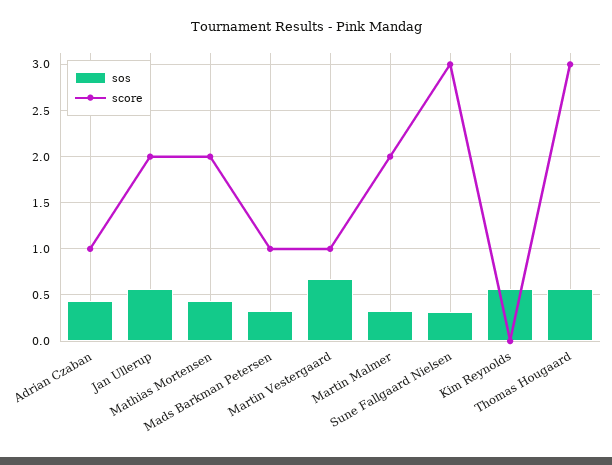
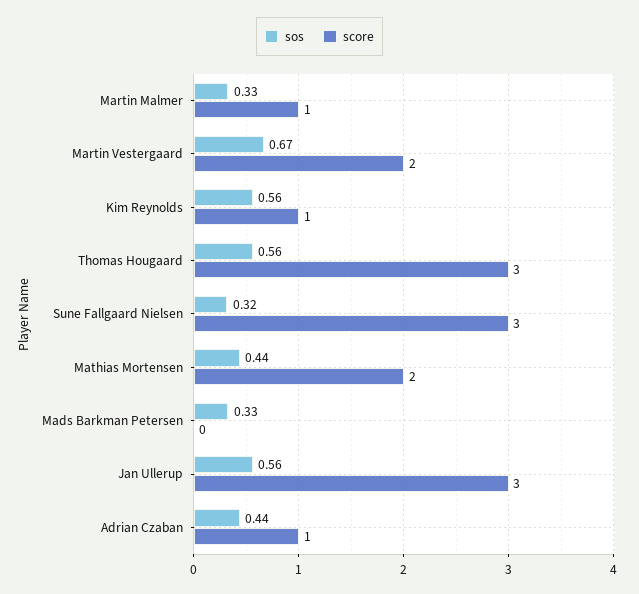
  {
    "sos": {
      "Adrian Czaban": 0.44,
      "Jan Ullerup": 0.56,
      "Mathias Mortensen": 0.44,
      "Mads Barkman Petersen": 0.33,
      "Martin Vestergaard": 0.67,
      "Martin Malmer": 0.33,
      "Sune Fallgaard Nielsen": 0.32,
      "Kim Reynolds": 0.56,
      "Thomas Hougaard": 0.56
    },
    "score": {
      "Adrian Czaban": 1,
-     "Jan Ullerup": 2,
+     "Jan Ullerup": 3,
      "Mathias Mortensen": 2,
-     "Mads Barkman Petersen": 1,
+     "Mads Barkman Petersen": 0,
-     "Martin Vestergaard": 1,
+     "Martin Vestergaard": 2,
-     "Martin Malmer": 2,
+     "Martin Malmer": 1,
      "Sune Fallgaard Nielsen": 3,
-     "Kim Reynolds": 0,
+     "Kim Reynolds": 1,
      "Thomas Hougaard": 3
    }
  }

